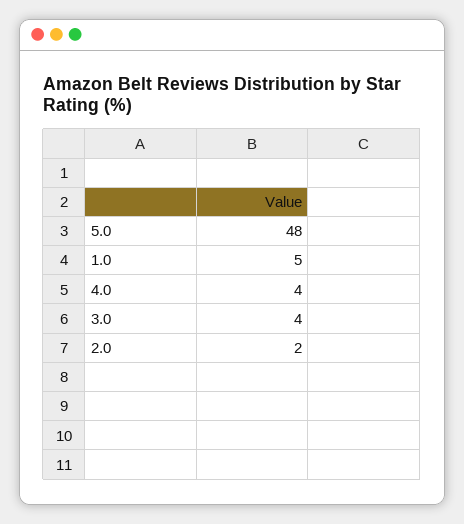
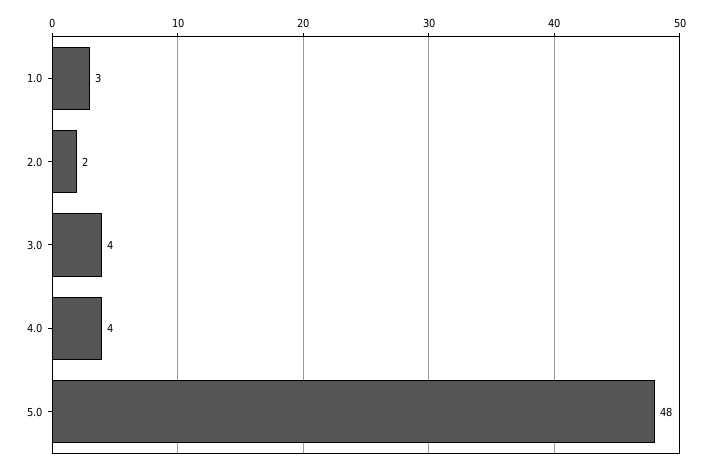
  {
    "5.0": 48,
-   "1.0": 5,
+   "1.0": 3,
    "4.0": 4,
    "3.0": 4,
    "2.0": 2
  }

